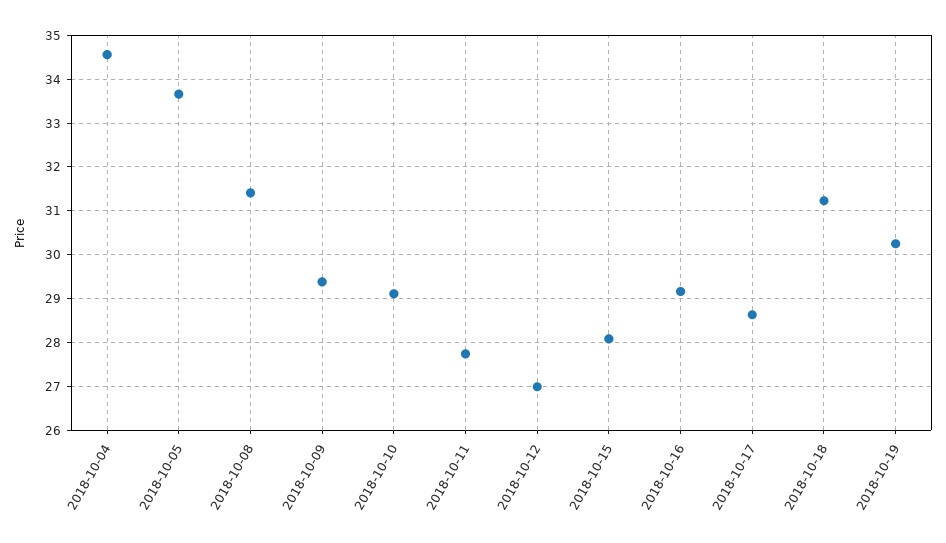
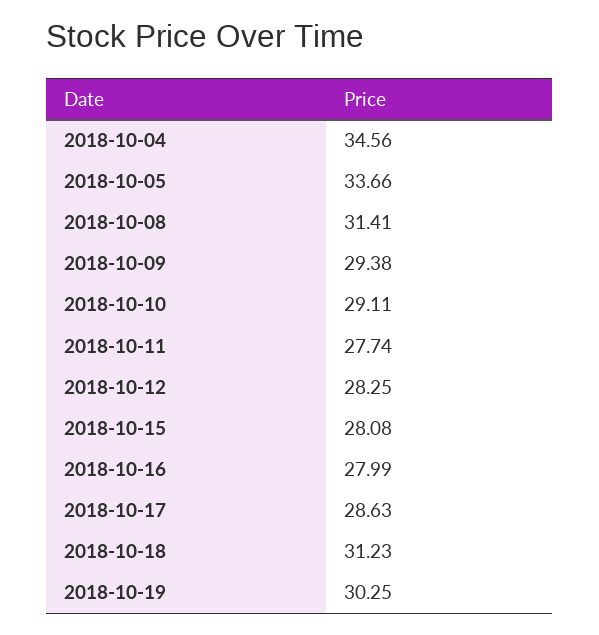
  {
    "2018-10-04": 34.56,
    "2018-10-05": 33.66,
    "2018-10-08": 31.41,
    "2018-10-09": 29.38,
    "2018-10-10": 29.11,
    "2018-10-11": 27.74,
-   "2018-10-12": 27,
+   "2018-10-12": 28.25,
    "2018-10-15": 28.08,
-   "2018-10-16": 29.2,
+   "2018-10-16": 27.99,
    "2018-10-17": 28.63,
    "2018-10-18": 31.23,
    "2018-10-19": 30.25
  }

